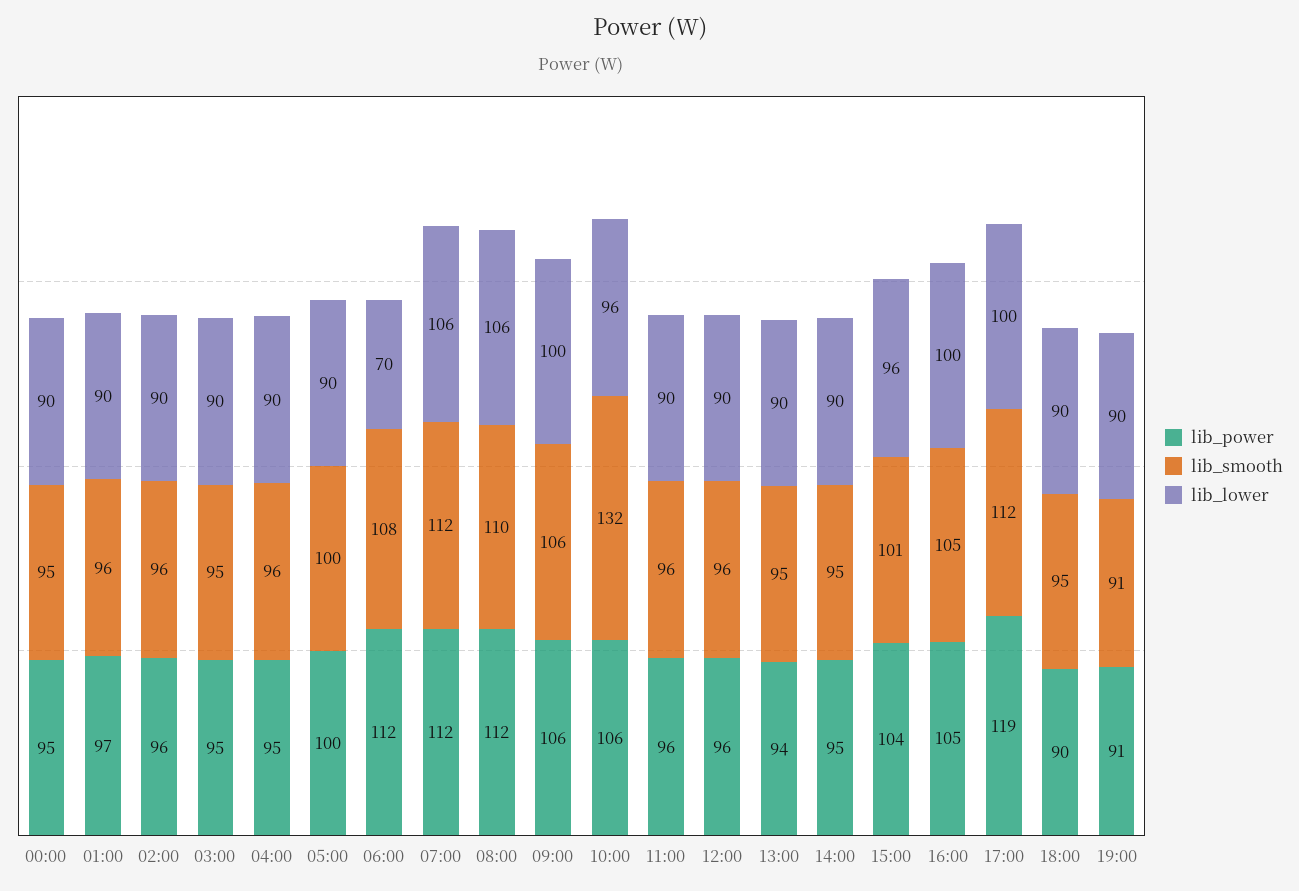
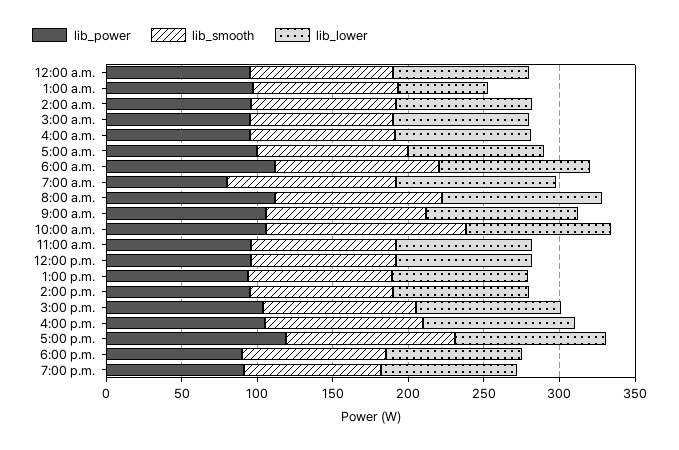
  {
    "lib_power": {
      "00:00": 95,
      "01:00": 97,
      "02:00": 96,
      "03:00": 95,
      "04:00": 95,
      "05:00": 100,
      "06:00": 112,
-     "07:00": 112,
+     "07:00": 80,
      "08:00": 112,
      "09:00": 106,
      "10:00": 106,
      "11:00": 96,
      "12:00": 96,
      "13:00": 94,
      "14:00": 95,
      "15:00": 104,
      "16:00": 105,
      "17:00": 119,
      "18:00": 90,
      "19:00": 91
    },
    "lib_smooth": {
      "00:00": 95,
      "01:00": 96,
      "02:00": 96,
      "03:00": 95,
      "04:00": 96,
      "05:00": 100,
      "06:00": 108,
      "07:00": 112,
      "08:00": 110,
      "09:00": 106,
      "10:00": 132,
      "11:00": 96,
      "12:00": 96,
      "13:00": 95,
      "14:00": 95,
      "15:00": 101,
      "16:00": 105,
      "17:00": 112,
      "18:00": 95,
      "19:00": 91
    },
    "lib_lower": {
      "00:00": 90,
-     "01:00": 90,
+     "01:00": 60,
      "02:00": 90,
      "03:00": 90,
      "04:00": 90,
      "05:00": 90,
-     "06:00": 70,
+     "06:00": 100,
      "07:00": 106,
      "08:00": 106,
      "09:00": 100,
      "10:00": 96,
      "11:00": 90,
      "12:00": 90,
      "13:00": 90,
      "14:00": 90,
      "15:00": 96,
      "16:00": 100,
      "17:00": 100,
      "18:00": 90,
      "19:00": 90
    }
  }

